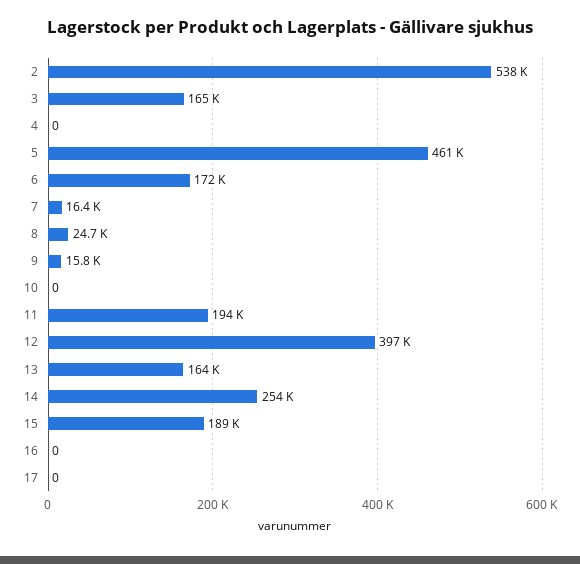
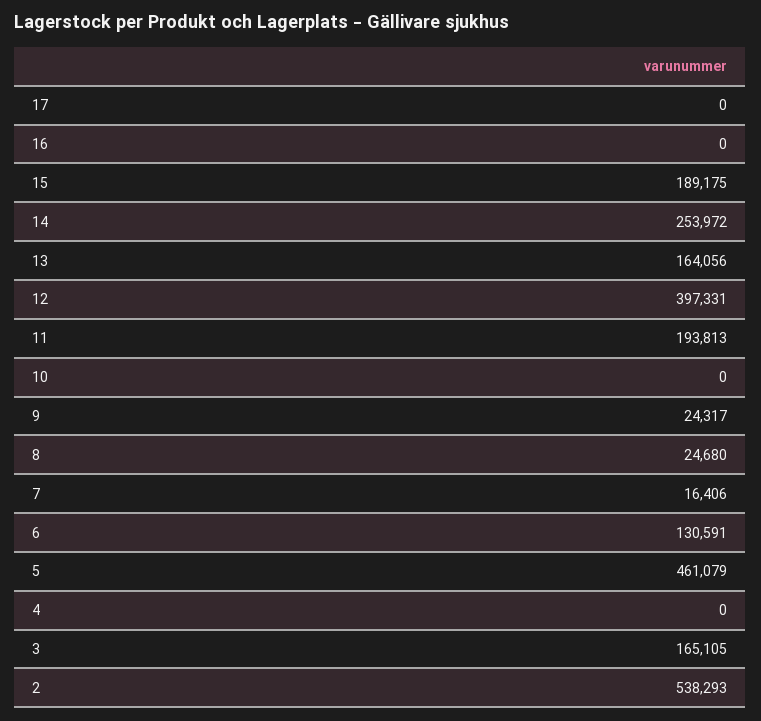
  {
    "2": 538293,
    "3": 165105,
    "4": 0,
    "5": 461079,
-   "6": 172000,
+   "6": 130591,
    "7": 16406,
    "8": 24680,
-   "9": 15800,
+   "9": 24317,
    "10": 0,
    "11": 193813,
    "12": 397331,
    "13": 164056,
    "14": 253972,
    "15": 189175,
    "16": 0,
    "17": 0
  }

